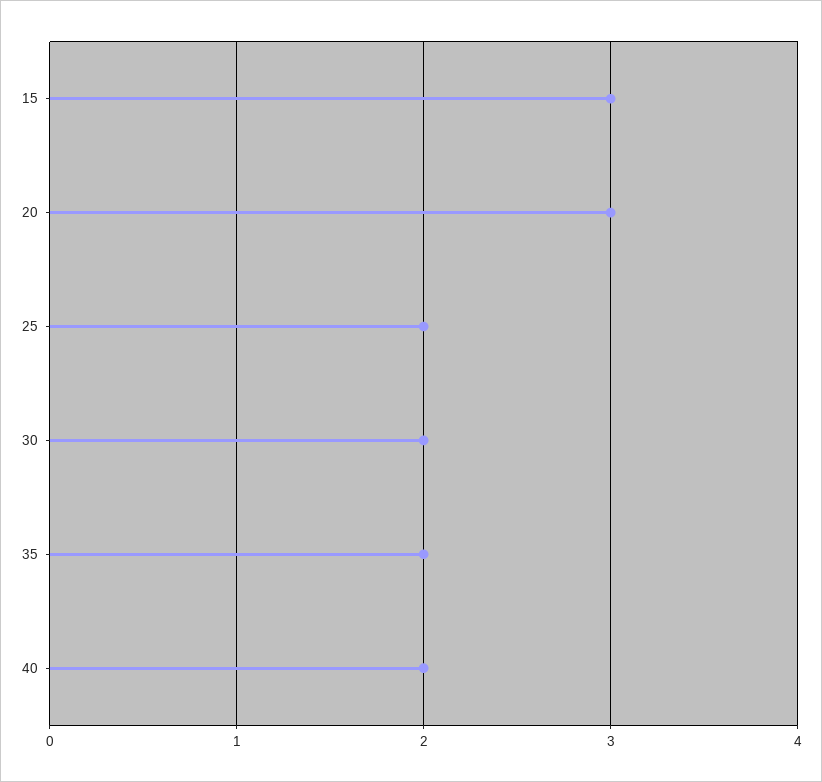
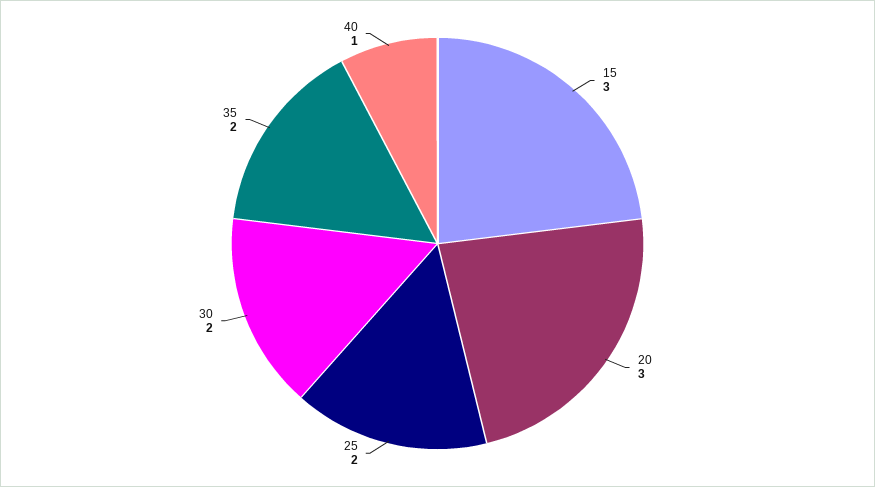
  {
    "15": 3,
    "20": 3,
    "25": 2,
    "30": 2,
    "35": 2,
-   "40": 2
+   "40": 1
  }

